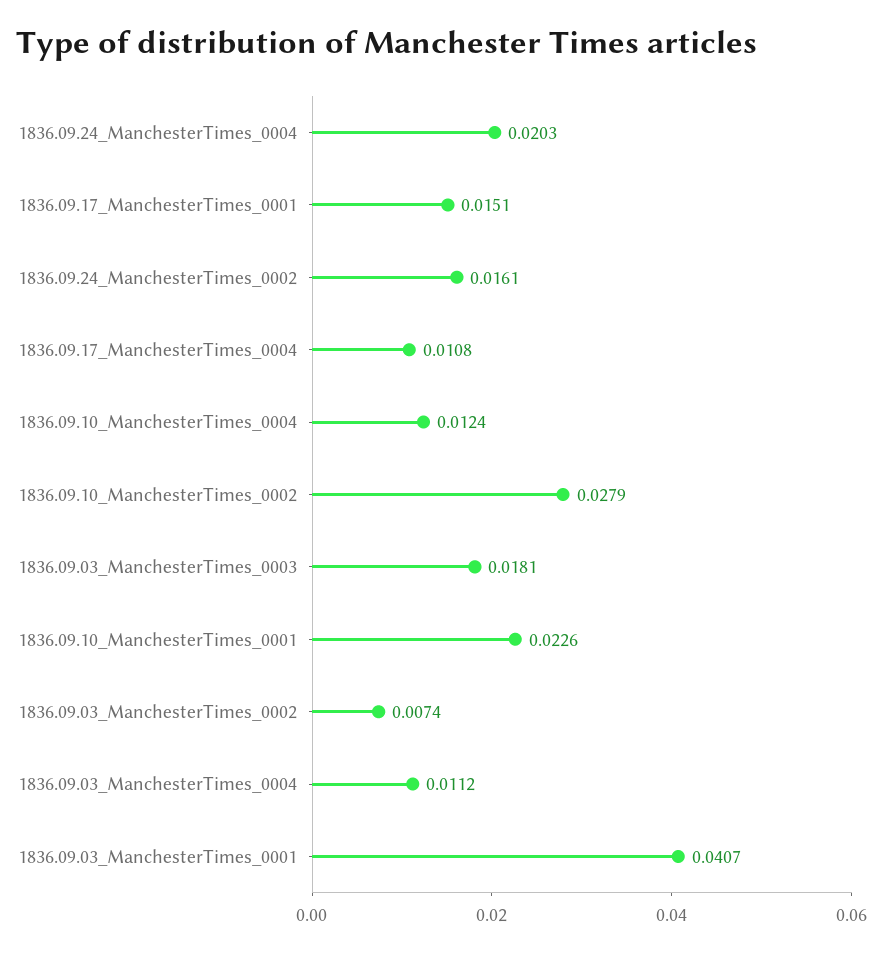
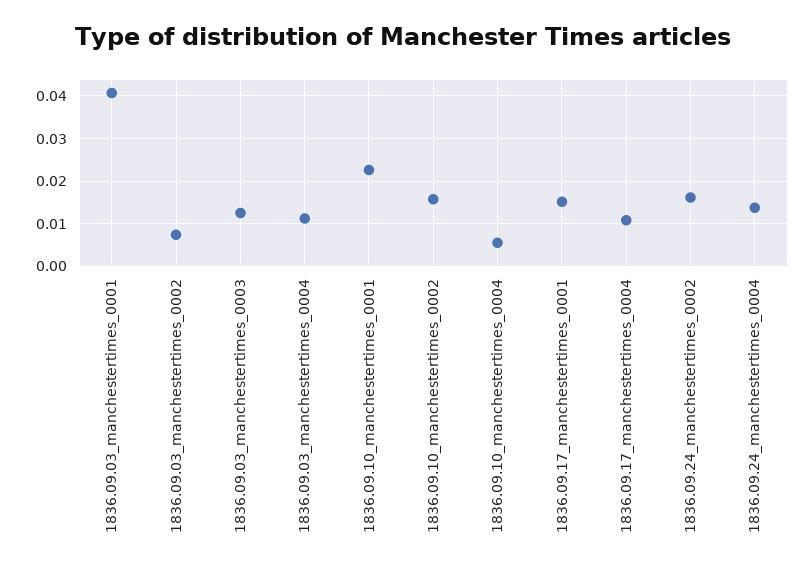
  {
-   "1836.09.24_ManchesterTimes_0004": 0.0203,
+   "1836.09.24_ManchesterTimes_0004": 0.014,
    "1836.09.17_ManchesterTimes_0001": 0.0151,
    "1836.09.24_ManchesterTimes_0002": 0.0161,
    "1836.09.17_ManchesterTimes_0004": 0.0108,
-   "1836.09.10_ManchesterTimes_0004": 0.0124,
+   "1836.09.10_ManchesterTimes_0004": 0.006,
-   "1836.09.10_ManchesterTimes_0002": 0.0279,
+   "1836.09.10_ManchesterTimes_0002": 0.016,
-   "1836.09.03_ManchesterTimes_0003": 0.0181,
+   "1836.09.03_ManchesterTimes_0003": 0.012,
    "1836.09.10_ManchesterTimes_0001": 0.0226,
    "1836.09.03_ManchesterTimes_0002": 0.0074,
    "1836.09.03_ManchesterTimes_0004": 0.0112,
    "1836.09.03_ManchesterTimes_0001": 0.0407
  }

